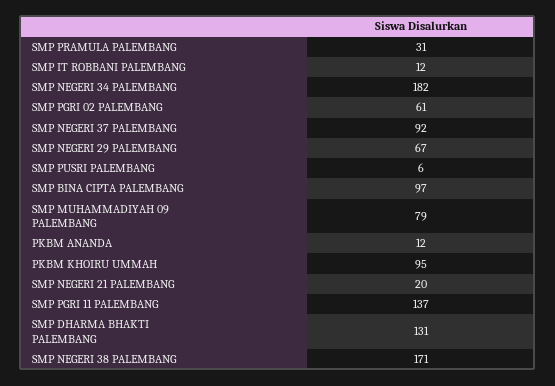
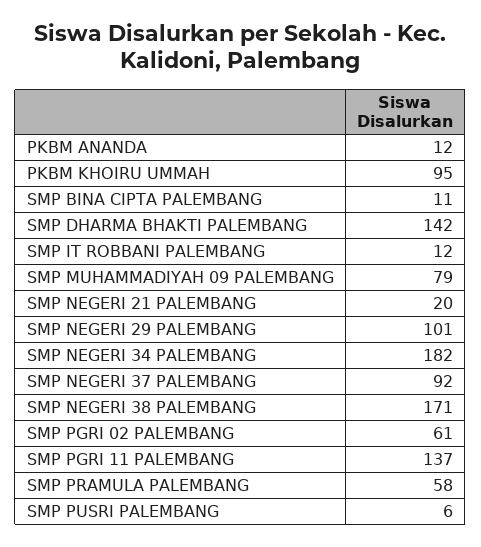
  {
-   "SMP PRAMULA PALEMBANG": 31,
+   "SMP PRAMULA PALEMBANG": 58,
    "SMP IT ROBBANI PALEMBANG": 12,
    "SMP NEGERI 34 PALEMBANG": 182,
    "SMP PGRI 02 PALEMBANG": 61,
    "SMP NEGERI 37 PALEMBANG": 92,
-   "SMP NEGERI 29 PALEMBANG": 67,
+   "SMP NEGERI 29 PALEMBANG": 101,
    "SMP PUSRI PALEMBANG": 6,
-   "SMP BINA CIPTA PALEMBANG": 97,
+   "SMP BINA CIPTA PALEMBANG": 11,
    "SMP MUHAMMADIYAH 09 PALEMBANG": 79,
    "PKBM ANANDA": 12,
    "PKBM KHOIRU UMMAH": 95,
    "SMP NEGERI 21 PALEMBANG": 20,
    "SMP PGRI 11 PALEMBANG": 137,
-   "SMP DHARMA BHAKTI PALEMBANG": 131,
+   "SMP DHARMA BHAKTI PALEMBANG": 142,
    "SMP NEGERI 38 PALEMBANG": 171
  }

